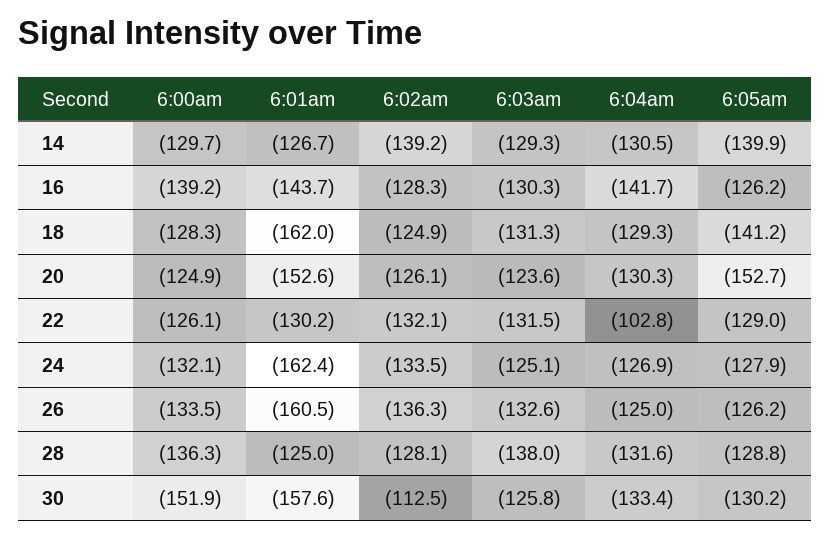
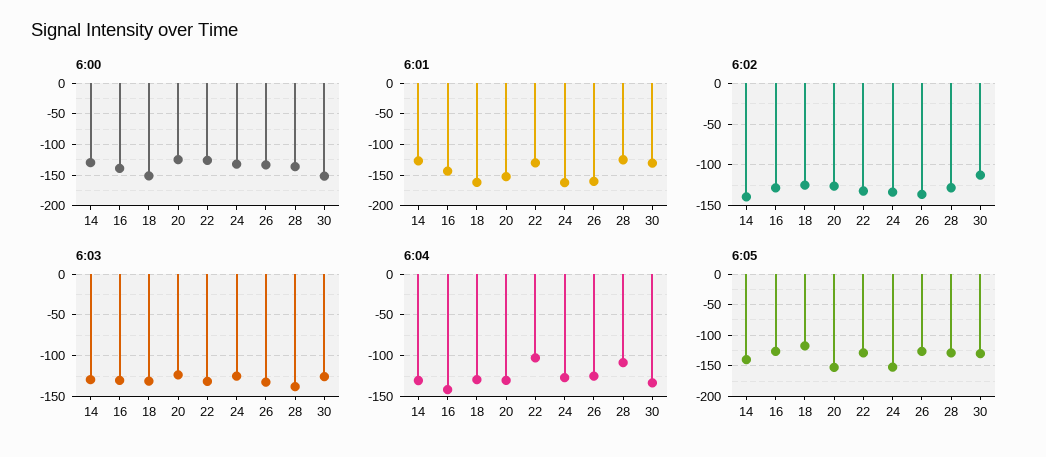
  {
    "6:00am": {
      "14": -129.7,
      "16": -139.2,
-     "18": -128.3,
+     "18": -150,
      "20": -124.9,
      "22": -126.1,
      "24": -132.1,
      "26": -133.5,
      "28": -136.3,
      "30": -151.9
    },
    "6:01am": {
      "14": -126.7,
      "16": -143.7,
      "18": -162,
      "20": -152.6,
      "22": -130.2,
      "24": -162.4,
      "26": -160.5,
      "28": -125,
-     "30": -157.6
+     "30": -130
    },
    "6:02am": {
      "14": -139.2,
      "16": -128.3,
      "18": -124.9,
      "20": -126.1,
      "22": -132.1,
      "24": -133.5,
      "26": -136.3,
      "28": -128.1,
      "30": -112.5
    },
    "6:03am": {
      "14": -129.3,
      "16": -130.3,
      "18": -131.3,
      "20": -123.6,
      "22": -131.5,
      "24": -125.1,
      "26": -132.6,
      "28": -138,
      "30": -125.8
    },
    "6:04am": {
      "14": -130.5,
      "16": -141.7,
      "18": -129.3,
      "20": -130.3,
      "22": -102.8,
      "24": -126.9,
      "26": -125,
-     "28": -131.6,
+     "28": -110,
      "30": -133.4
    },
    "6:05am": {
      "14": -139.9,
      "16": -126.2,
-     "18": -141.2,
+     "18": -120,
      "20": -152.7,
      "22": -129,
-     "24": -127.9,
+     "24": -150,
      "26": -126.2,
      "28": -128.8,
      "30": -130.2
    }
  }

